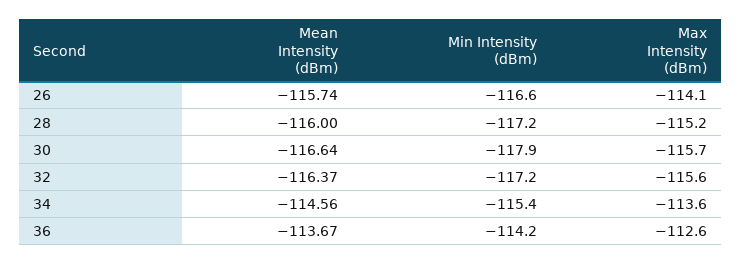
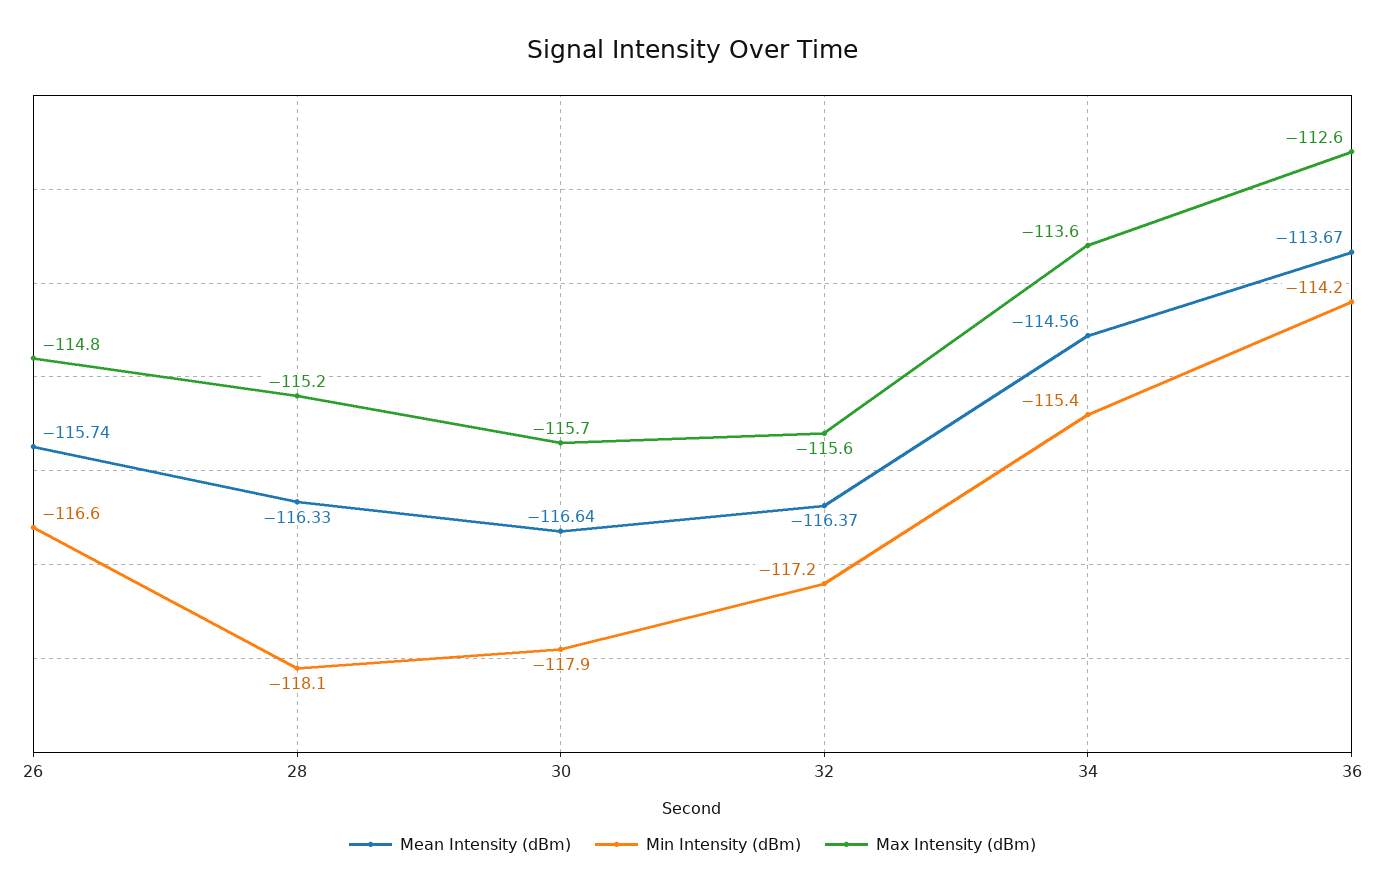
  {
    "Mean Intensity (dBm)": {
      "26": -115.74,
-     "28": -116,
+     "28": -116.33,
      "30": -116.64,
      "32": -116.37,
      "34": -114.56,
      "36": -113.67
    },
    "Min Intensity (dBm)": {
      "26": -116.6,
-     "28": -117.2,
+     "28": -118.1,
      "30": -117.9,
      "32": -117.2,
      "34": -115.4,
      "36": -114.2
    },
    "Max Intensity (dBm)": {
-     "26": -114.1,
+     "26": -114.8,
      "28": -115.2,
      "30": -115.7,
      "32": -115.6,
      "34": -113.6,
      "36": -112.6
    }
  }

